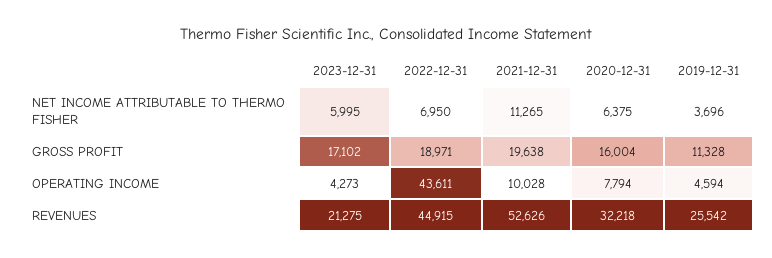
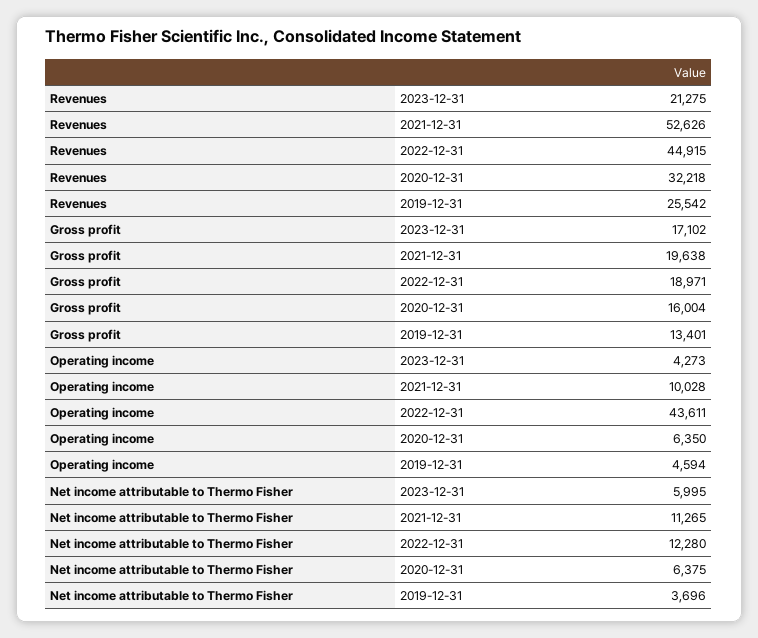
  {
    "2023-12-31": {
      "NET INCOME ATTRIBUTABLE TO THERMO FISHER": 5995,
      "GROSS PROFIT": 17102,
      "OPERATING INCOME": 4273,
      "REVENUES": 21275
    },
    "2022-12-31": {
-     "NET INCOME ATTRIBUTABLE TO THERMO FISHER": 6950,
+     "NET INCOME ATTRIBUTABLE TO THERMO FISHER": 12280,
      "GROSS PROFIT": 18971,
      "OPERATING INCOME": 43611,
      "REVENUES": 44915
    },
    "2021-12-31": {
      "NET INCOME ATTRIBUTABLE TO THERMO FISHER": 11265,
      "GROSS PROFIT": 19638,
      "OPERATING INCOME": 10028,
      "REVENUES": 52626
    },
    "2020-12-31": {
      "NET INCOME ATTRIBUTABLE TO THERMO FISHER": 6375,
      "GROSS PROFIT": 16004,
-     "OPERATING INCOME": 7794,
+     "OPERATING INCOME": 6350,
      "REVENUES": 32218
    },
    "2019-12-31": {
      "NET INCOME ATTRIBUTABLE TO THERMO FISHER": 3696,
-     "GROSS PROFIT": 11328,
+     "GROSS PROFIT": 13401,
      "OPERATING INCOME": 4594,
      "REVENUES": 25542
    }
  }

